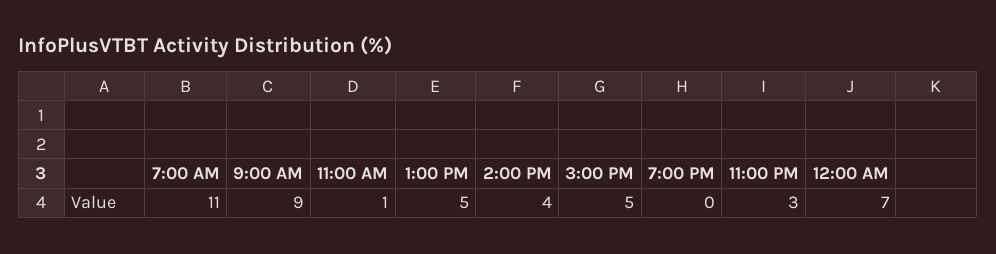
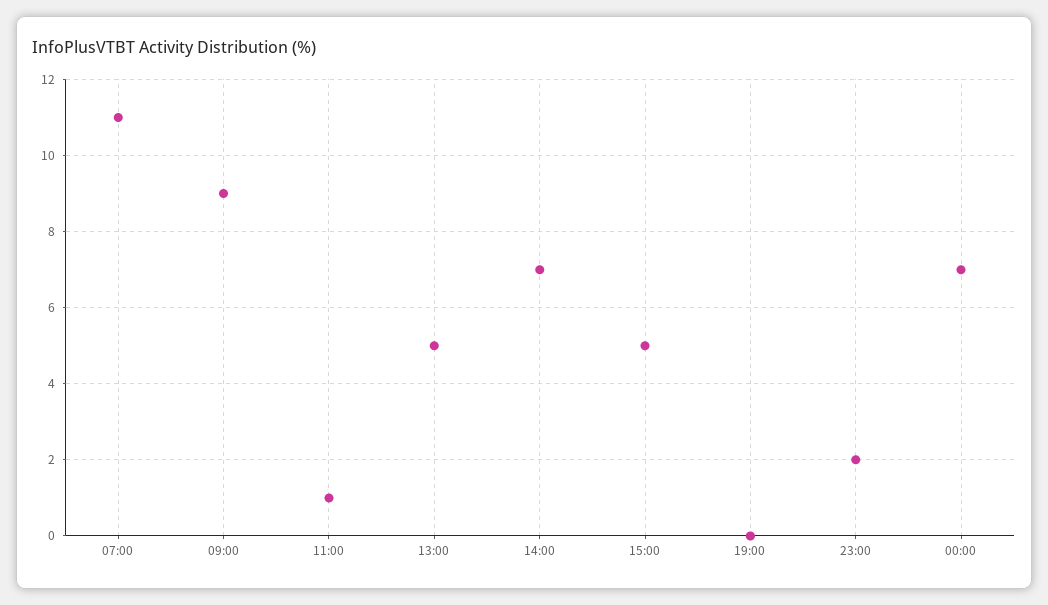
  {
    "7:00 AM": 11,
    "9:00 AM": 9,
    "11:00 AM": 1,
    "1:00 PM": 5,
-   "2:00 PM": 4,
+   "2:00 PM": 7,
    "3:00 PM": 5,
    "7:00 PM": 0,
-   "11:00 PM": 3,
+   "11:00 PM": 2,
    "12:00 AM": 7
  }

